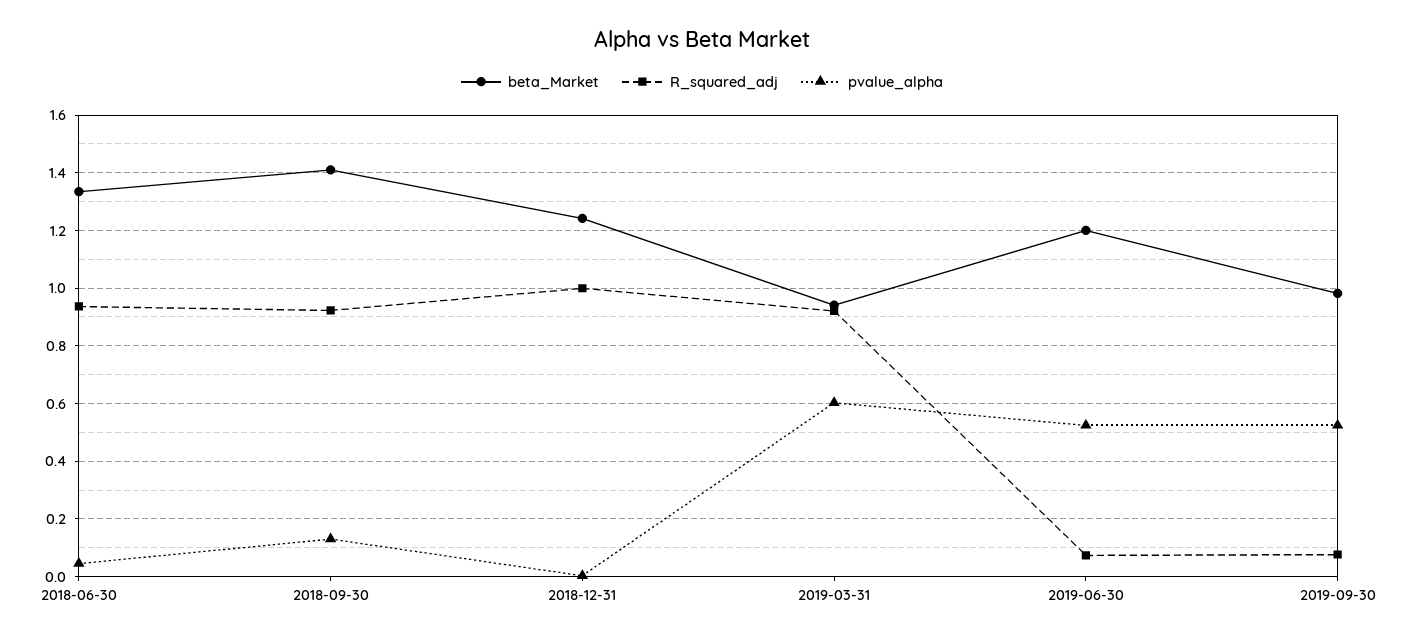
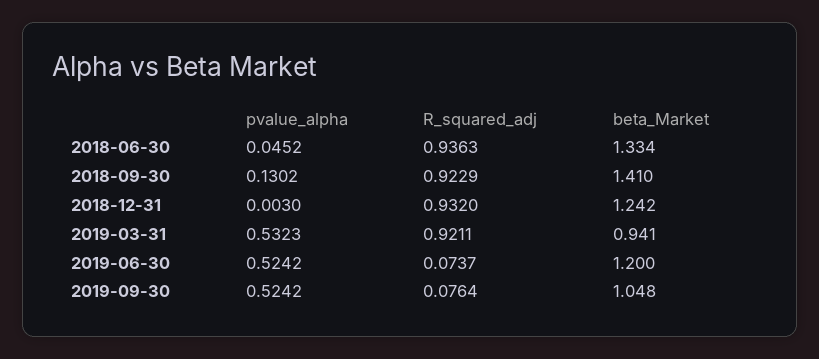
  {
    "beta_Market": {
      "2018-06-30": 1.334,
      "2018-09-30": 1.41,
      "2018-12-31": 1.242,
      "2019-03-31": 0.941,
      "2019-06-30": 1.2,
-     "2019-09-30": 0.975
+     "2019-09-30": 1.048
    },
    "R_squared_adj": {
      "2018-06-30": 0.9363,
      "2018-09-30": 0.9229,
-     "2018-12-31": 1,
+     "2018-12-31": 0.932,
      "2019-03-31": 0.9211,
      "2019-06-30": 0.0737,
      "2019-09-30": 0.0764
    },
    "pvalue_alpha": {
      "2018-06-30": 0.0452,
      "2018-09-30": 0.1302,
      "2018-12-31": 0.003,
-     "2019-03-31": 0.6,
+     "2019-03-31": 0.5323,
      "2019-06-30": 0.5242,
      "2019-09-30": 0.5242
    }
  }

